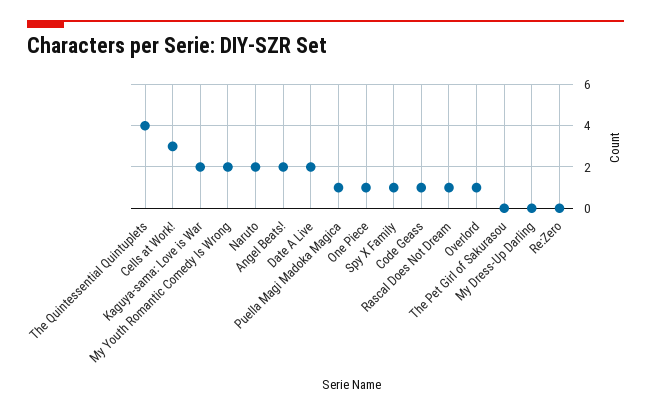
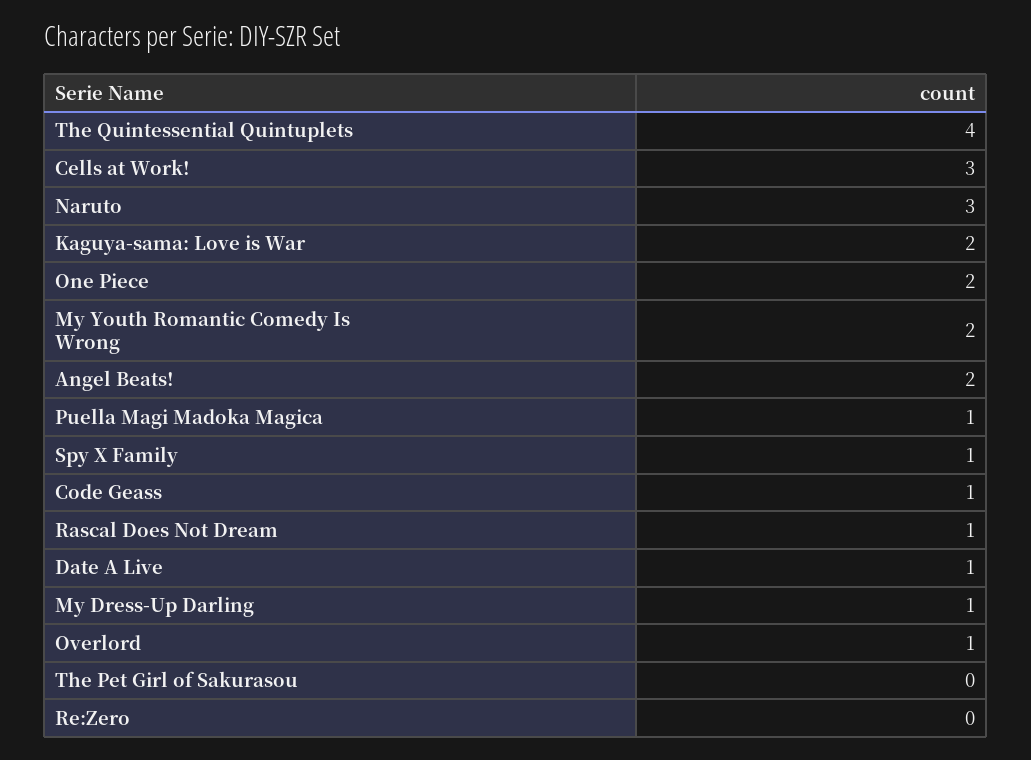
  {
    "The Quintessential Quintuplets": 4,
    "Cells at Work!": 3,
    "Kaguya-sama: Love is War": 2,
    "My Youth Romantic Comedy Is Wrong": 2,
-   "Naruto": 2,
+   "Naruto": 3,
    "Angel Beats!": 2,
-   "Date A Live": 2,
+   "Date A Live": 1,
    "Puella Magi Madoka Magica": 1,
-   "One Piece": 1,
+   "One Piece": 2,
    "Spy X Family": 1,
    "Code Geass": 1,
    "Rascal Does Not Dream": 1,
    "Overlord": 1,
    "The Pet Girl of Sakurasou": 0,
-   "My Dress-Up Darling": 0,
+   "My Dress-Up Darling": 1,
    "Re:Zero": 0
  }

